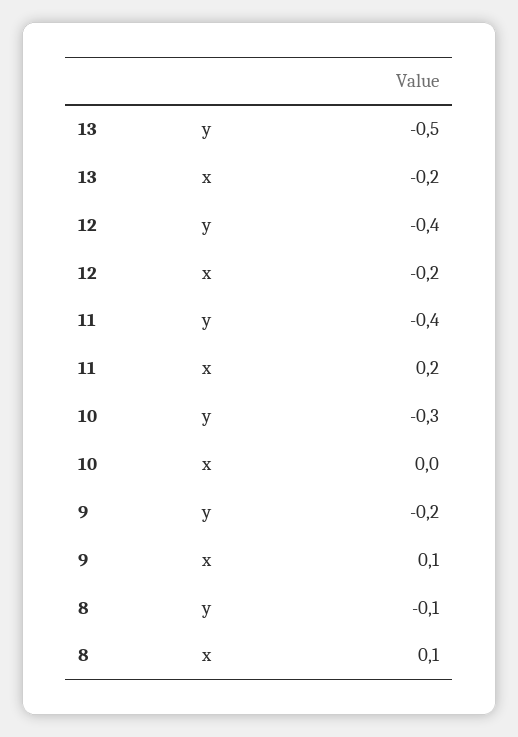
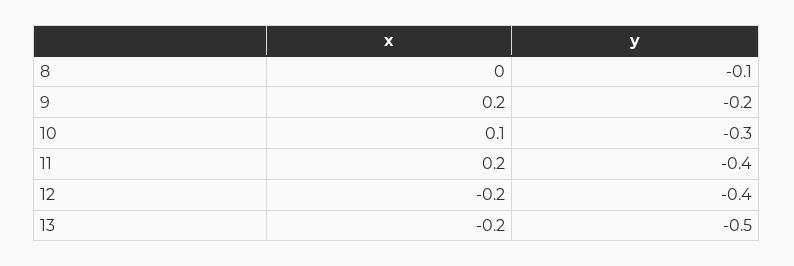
  {
    "13": {
      "y": -0.5,
      "x": -0.2
    },
    "12": {
      "y": -0.4,
      "x": -0.2
    },
    "11": {
      "y": -0.4,
      "x": 0.2
    },
    "10": {
      "y": -0.3,
-     "x": 0
+     "x": 0.1
    },
    "9": {
      "y": -0.2,
-     "x": 0.1
+     "x": 0.2
    },
    "8": {
      "y": -0.1,
-     "x": 0.1
+     "x": 0
    }
  }

